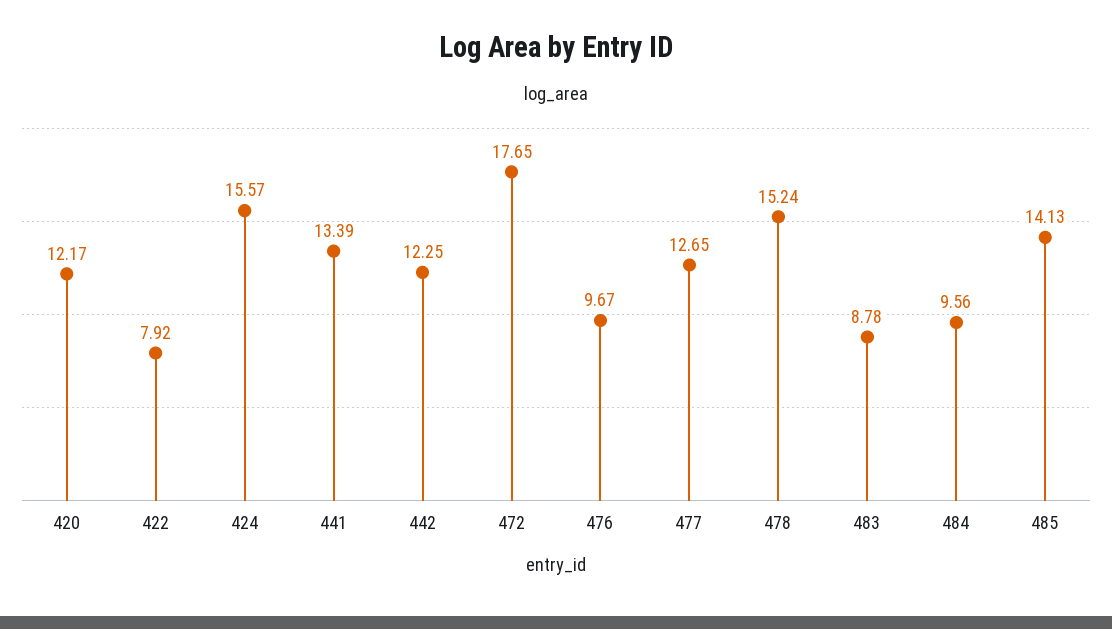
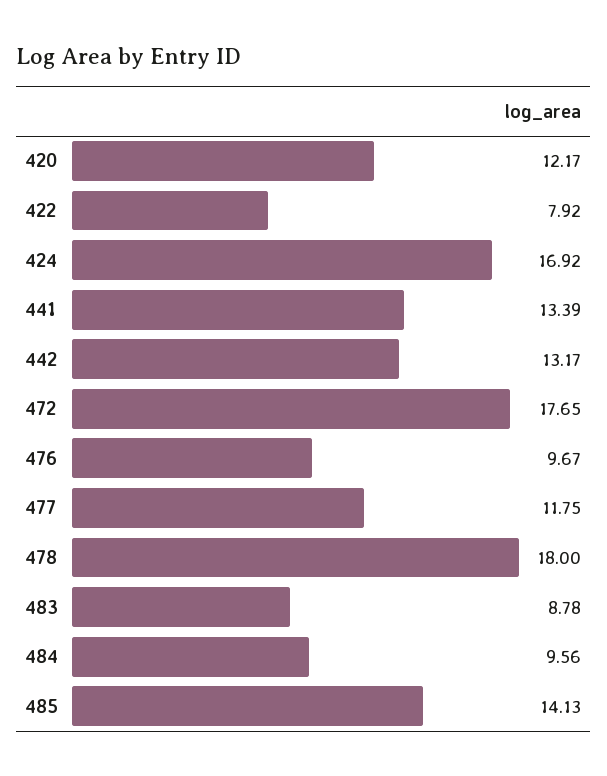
  {
    "420": 12.17,
    "422": 7.92,
-   "424": 15.57,
+   "424": 16.92,
    "441": 13.39,
-   "442": 12.25,
+   "442": 13.17,
    "472": 17.65,
    "476": 9.67,
-   "477": 12.65,
+   "477": 11.75,
-   "478": 15.24,
+   "478": 18,
    "483": 8.78,
    "484": 9.56,
    "485": 14.13
  }

